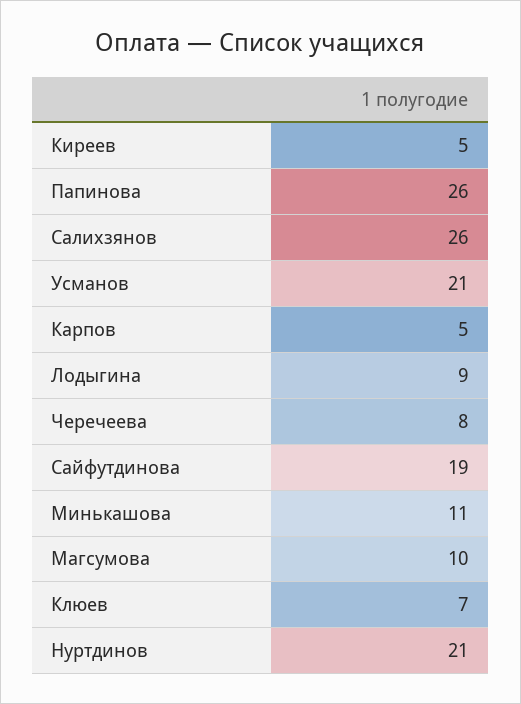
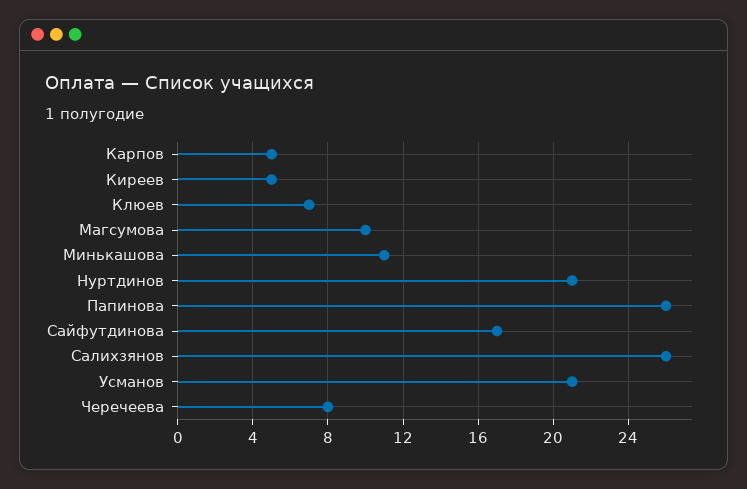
  {
    "Киреев": 5,
    "Папинова": 26,
    "Салихзянов": 26,
    "Усманов": 21,
    "Карпов": 5,
-   "Лодыгина": 9,
    "Черечеева": 8,
-   "Сайфутдинова": 19,
+   "Сайфутдинова": 17,
    "Минькашова": 11,
    "Магсумова": 10,
    "Клюев": 7,
    "Нуртдинов": 21
  }

